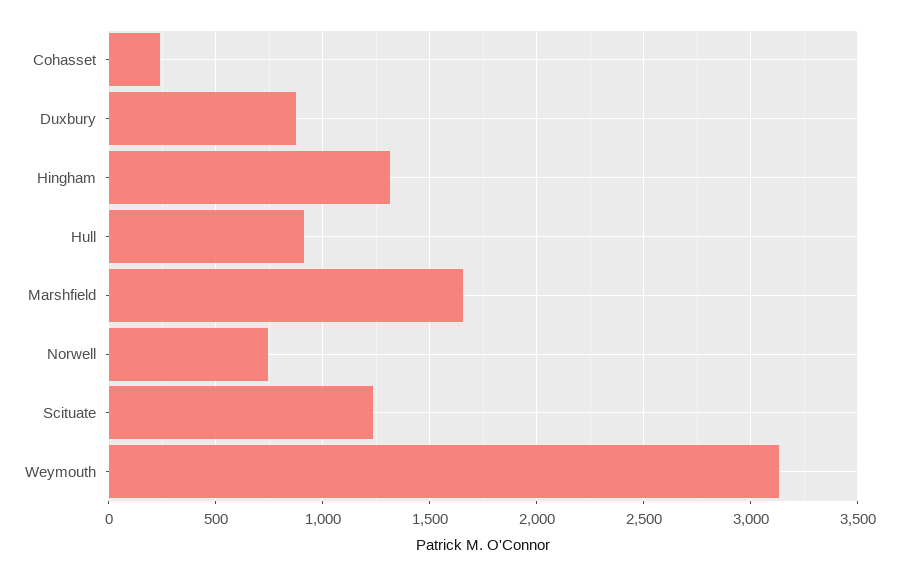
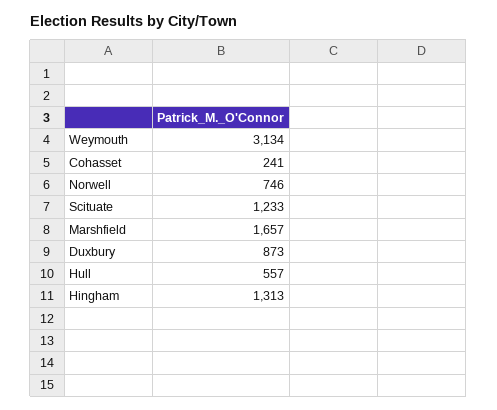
  {
    "Cohasset": 241,
    "Duxbury": 873,
    "Hingham": 1313,
-   "Hull": 900,
+   "Hull": 557,
    "Marshfield": 1657,
    "Norwell": 746,
    "Scituate": 1233,
    "Weymouth": 3134
  }

